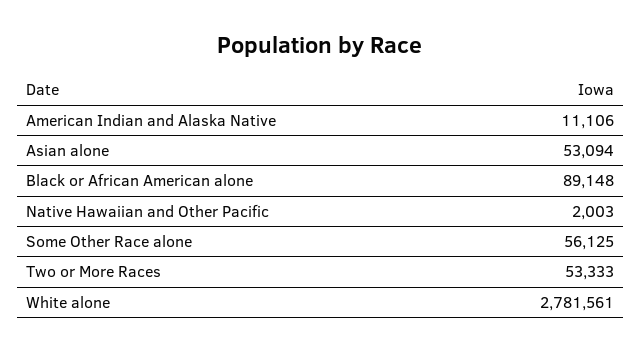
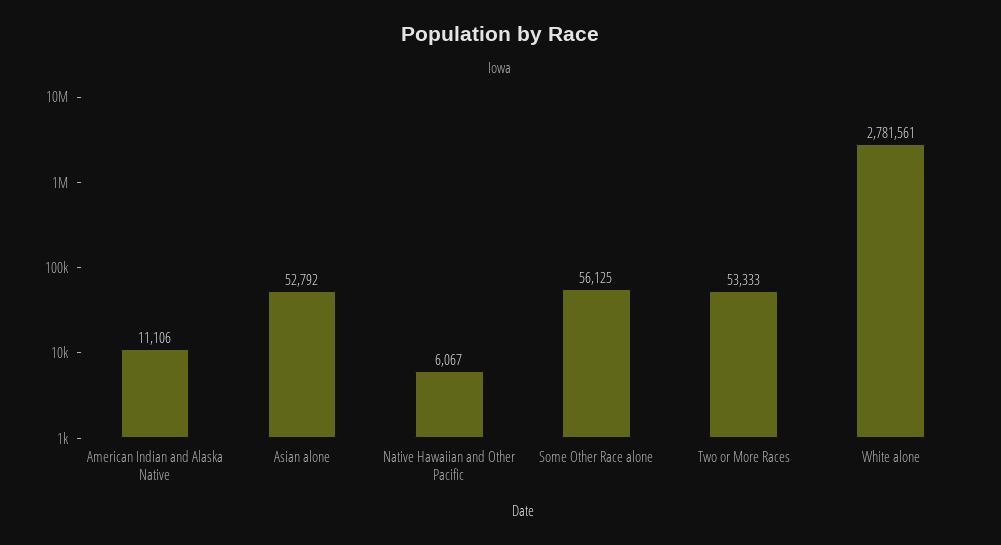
  {
    "American Indian and Alaska Native": 11106,
-   "Asian alone": 53094,
+   "Asian alone": 52792,
-   "Black or African American alone": 89148,
-   "Native Hawaiian and Other Pacific": 2003,
+   "Native Hawaiian and Other Pacific": 6067,
    "Some Other Race alone": 56125,
    "Two or More Races": 53333,
    "White alone": 2781561
  }

